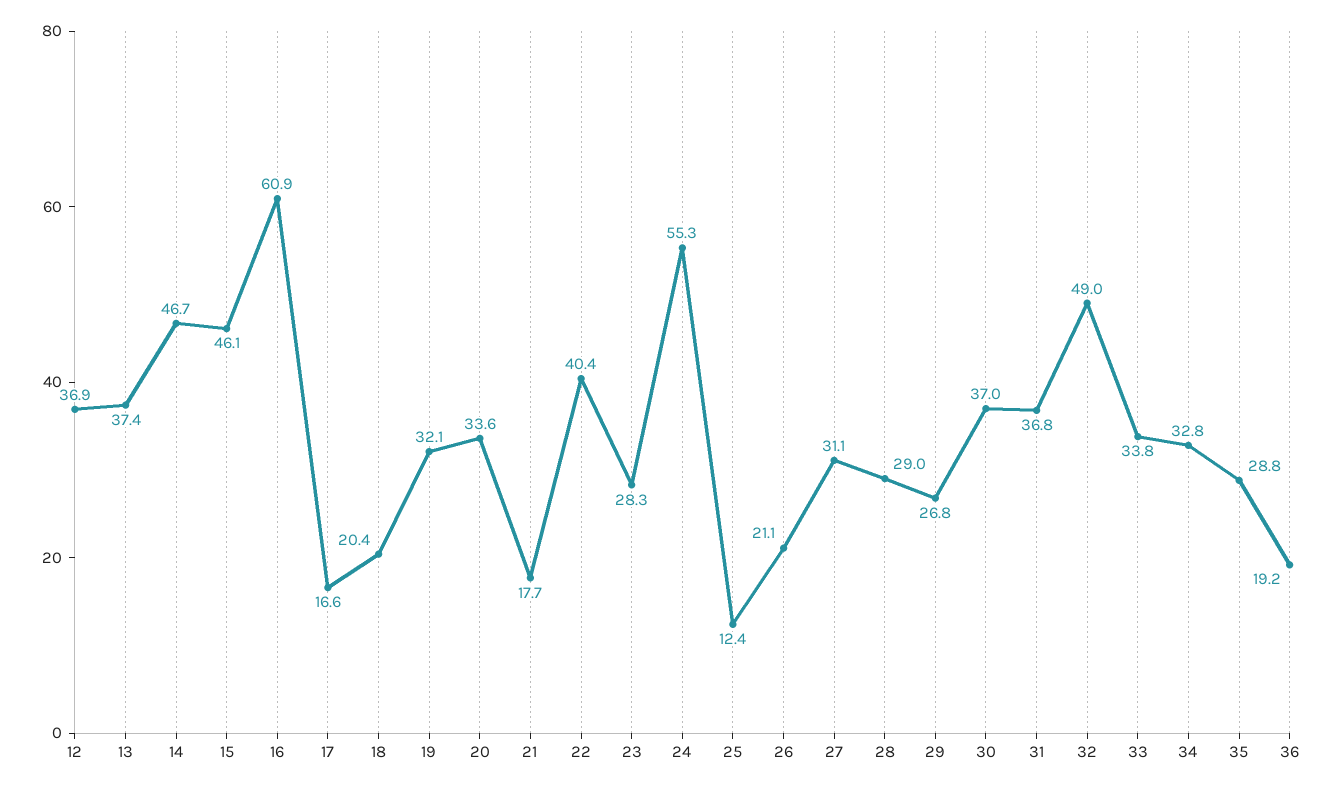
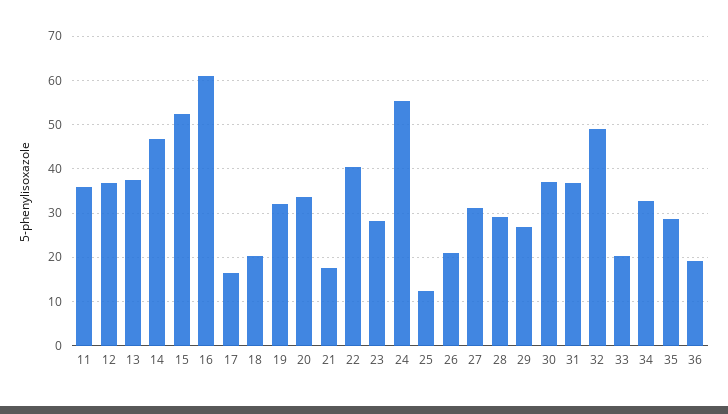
  {
    "12": 36.9,
    "13": 37.4,
    "14": 46.7,
-   "15": 46.1,
+   "15": 52,
    "16": 60.9,
    "17": 16.6,
    "18": 20.4,
    "19": 32.1,
    "20": 33.6,
    "21": 17.7,
    "22": 40.4,
    "23": 28.3,
    "24": 55.3,
    "25": 12.4,
    "26": 21.1,
    "27": 31.1,
    "28": 29,
    "29": 26.8,
    "30": 37,
    "31": 36.8,
    "32": 49,
-   "33": 33.8,
+   "33": 20,
    "34": 32.8,
    "35": 28.8,
-   "36": 19.2
+   "36": 19.2,
+   "11": 36
  }

